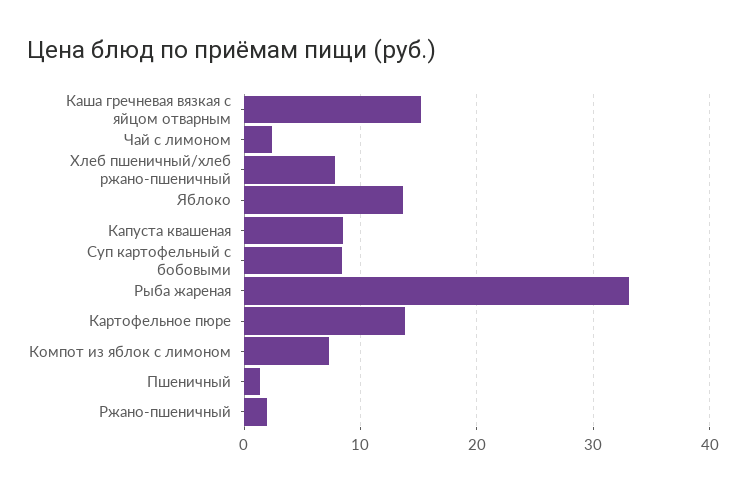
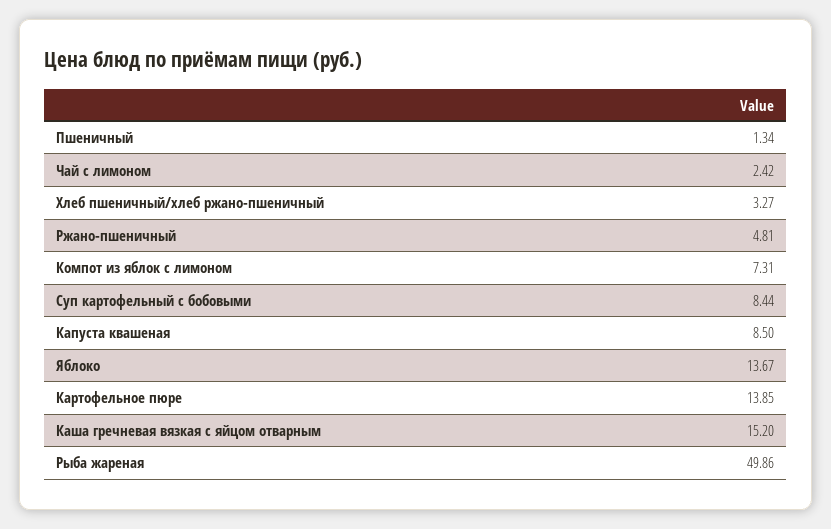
  {
    "Каша гречневая вязкая с яйцом отварным": 15.2,
    "Чай с лимоном": 2.42,
-   "Хлеб пшеничный/хлеб ржано-пшеничный": 8,
+   "Хлеб пшеничный/хлеб ржано-пшеничный": 3.27,
    "Яблоко": 13.67,
    "Капуста квашеная": 8.5,
    "Суп картофельный с бобовыми": 8.44,
-   "Рыба жареная": 33,
+   "Рыба жареная": 49.86,
    "Картофельное пюре": 13.85,
    "Компот из яблок с лимоном": 7.31,
    "Пшеничный": 1.34,
-   "Ржано-пшеничный": 2
+   "Ржано-пшеничный": 4.81
  }

